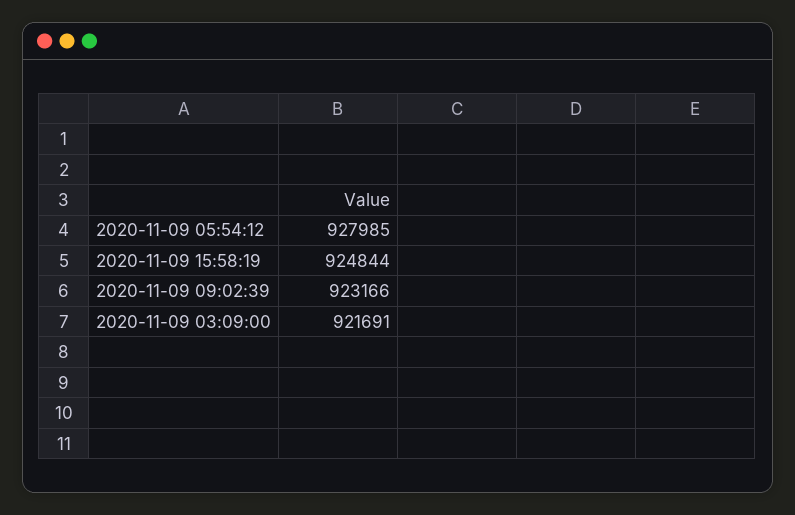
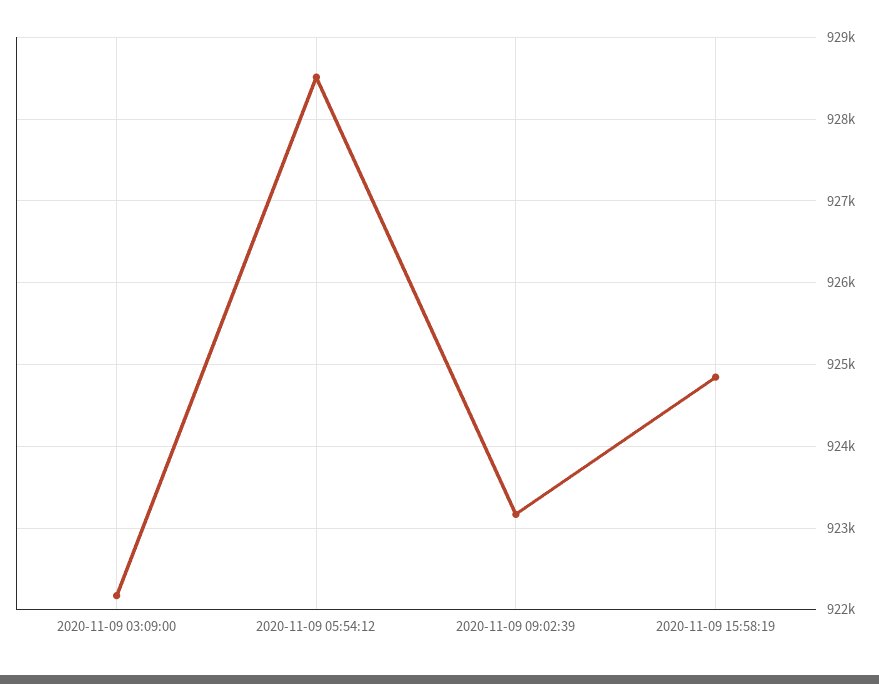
  {
-   "2020-11-09 05:54:12": 927985,
+   "2020-11-09 05:54:12": 928500,
    "2020-11-09 15:58:19": 924844,
    "2020-11-09 09:02:39": 923166,
-   "2020-11-09 03:09:00": 921691
+   "2020-11-09 03:09:00": 922200
  }

